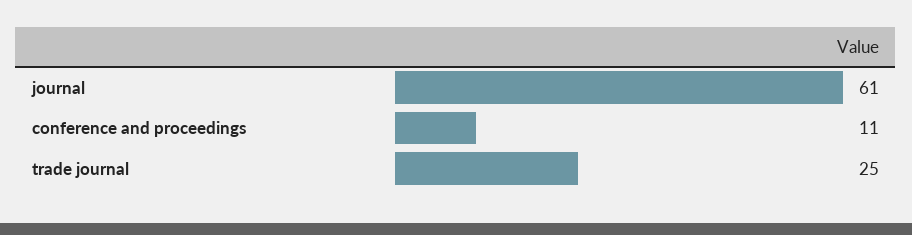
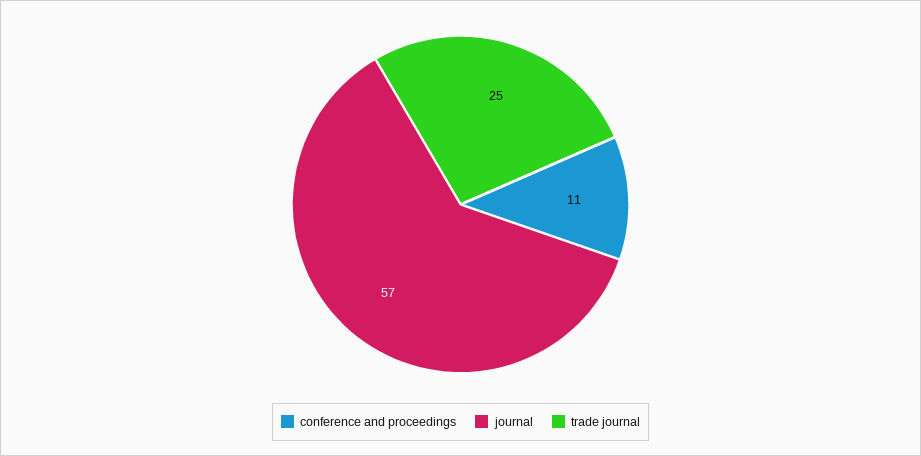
  {
-   "journal": 61,
+   "journal": 57,
    "conference and proceedings": 11,
    "trade journal": 25
  }

